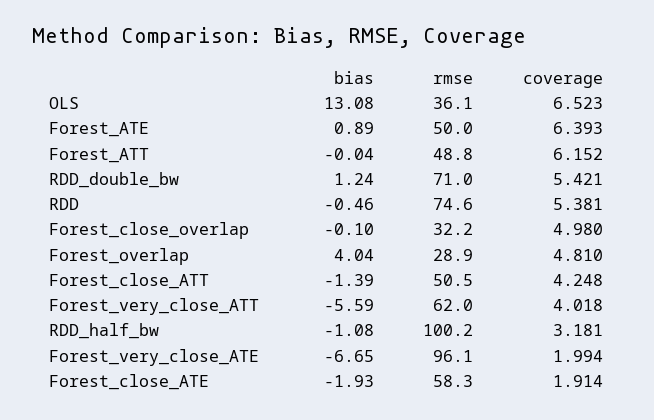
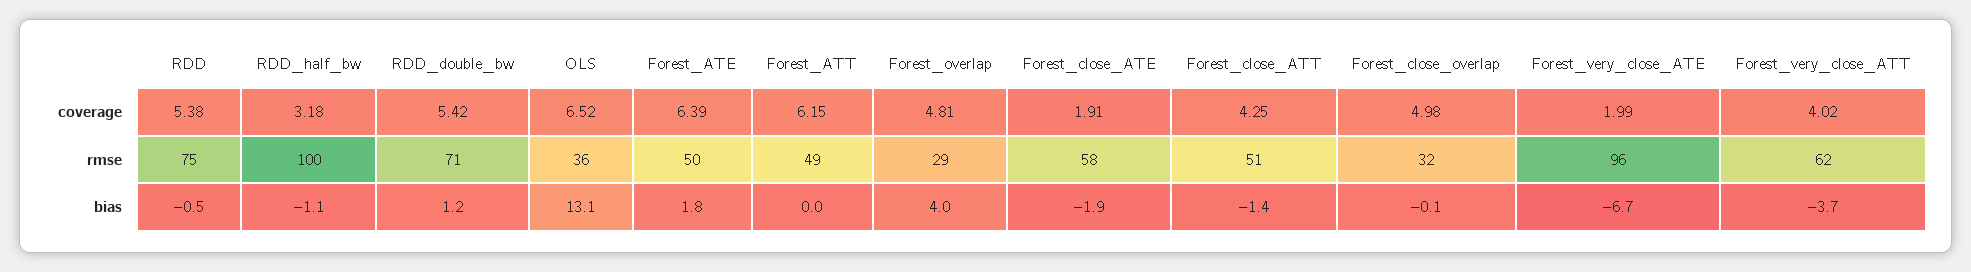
  {
    "bias": {
      "OLS": 13.08,
-     "Forest_ATE": 0.89,
+     "Forest_ATE": 1.8,
      "Forest_ATT": -0.04,
      "RDD_double_bw": 1.24,
      "RDD": -0.46,
      "Forest_close_overlap": -0.1,
      "Forest_overlap": 4.04,
      "Forest_close_ATT": -1.39,
-     "Forest_very_close_ATT": -5.59,
+     "Forest_very_close_ATT": -3.7,
      "RDD_half_bw": -1.08,
      "Forest_very_close_ATE": -6.65,
      "Forest_close_ATE": -1.93
    },
    "rmse": {
      "OLS": 36.1,
      "Forest_ATE": 50,
      "Forest_ATT": 48.8,
      "RDD_double_bw": 71,
      "RDD": 74.6,
      "Forest_close_overlap": 32.2,
      "Forest_overlap": 28.9,
      "Forest_close_ATT": 50.5,
      "Forest_very_close_ATT": 62,
      "RDD_half_bw": 100.2,
      "Forest_very_close_ATE": 96.1,
      "Forest_close_ATE": 58.3
    },
    "coverage": {
      "OLS": 6.523,
      "Forest_ATE": 6.393,
      "Forest_ATT": 6.152,
      "RDD_double_bw": 5.421,
      "RDD": 5.381,
      "Forest_close_overlap": 4.98,
      "Forest_overlap": 4.81,
      "Forest_close_ATT": 4.248,
      "Forest_very_close_ATT": 4.018,
      "RDD_half_bw": 3.181,
      "Forest_very_close_ATE": 1.994,
      "Forest_close_ATE": 1.914
    }
  }

